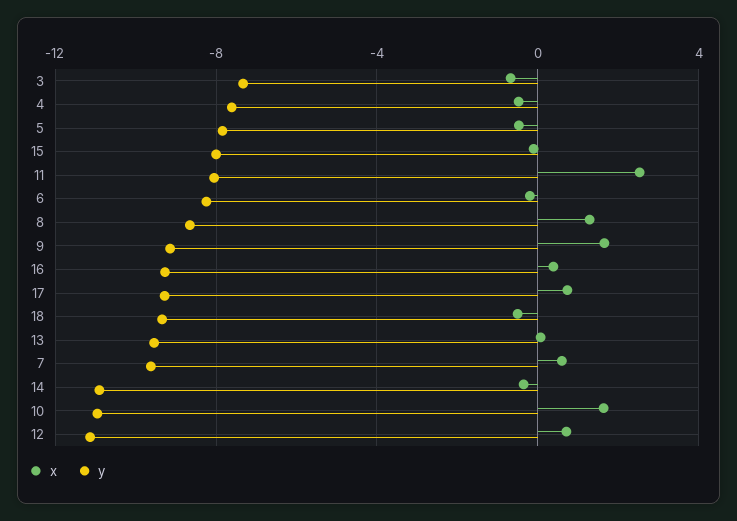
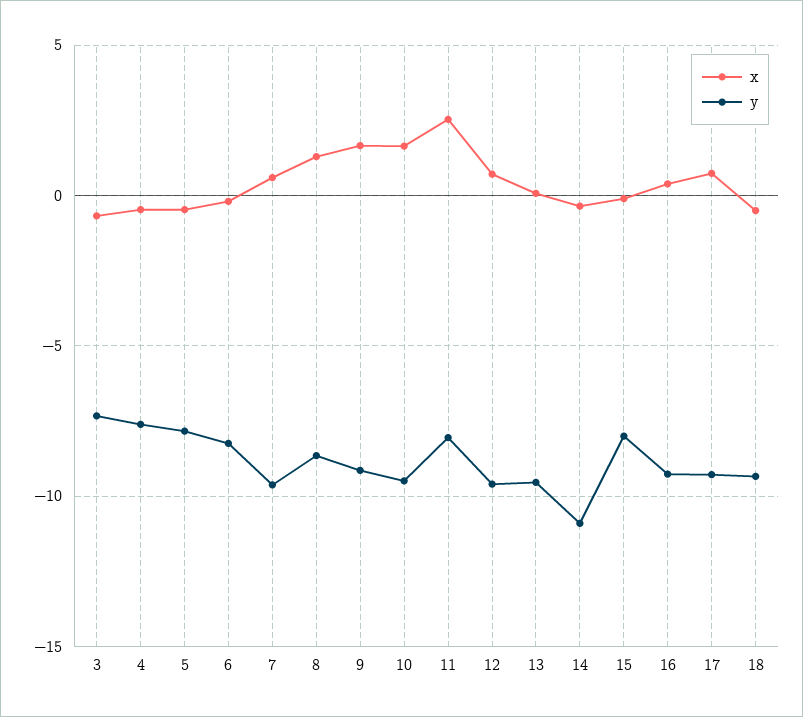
  {
    "x": {
      "3": -0.5,
      "4": -0.5,
      "5": -0.5,
      "15": 0,
      "11": 2.5,
      "6": 0,
      "8": 1.5,
      "9": 1.5,
      "16": 0.5,
      "17": 0.5,
      "18": -0.5,
      "13": 0,
      "7": 0.5,
      "14": -0.5,
      "10": 1.5,
      "12": 0.5
    },
    "y": {
      "3": -7.5,
      "4": -7.5,
      "5": -8,
      "15": -8,
      "11": -8,
      "6": -8,
      "8": -8.5,
      "9": -9,
      "16": -9.5,
      "17": -9.5,
      "18": -9.5,
      "13": -9.5,
      "7": -9.5,
      "14": -11,
-     "10": -11,
+     "10": -9.5,
-     "12": -11
+     "12": -9.5
    }
  }

